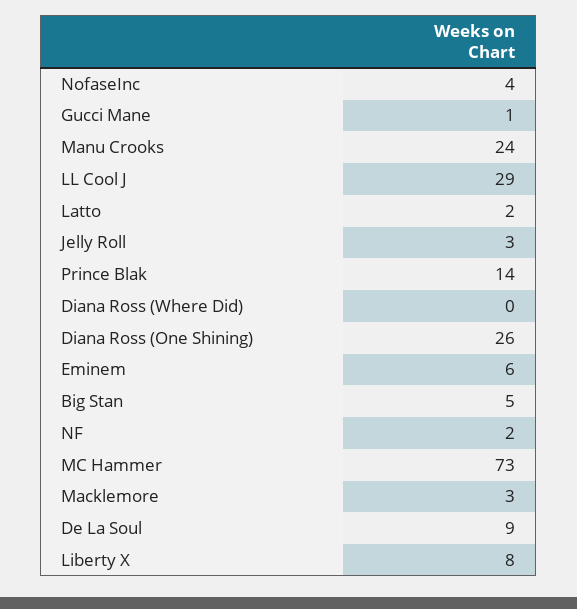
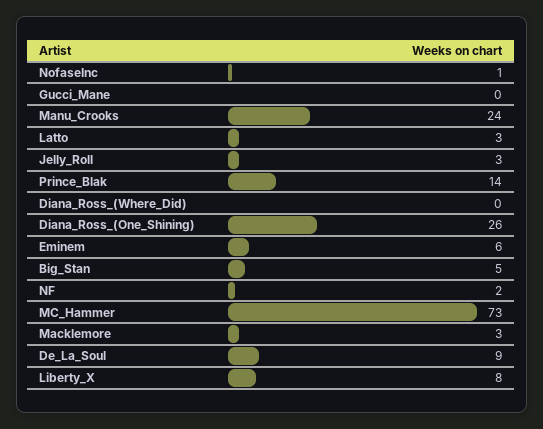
  {
-   "NofaseInc": 4,
+   "NofaseInc": 1,
-   "Gucci Mane": 1,
+   "Gucci Mane": 0,
    "Manu Crooks": 24,
-   "LL Cool J": 29,
-   "Latto": 2,
+   "Latto": 3,
    "Jelly Roll": 3,
    "Prince Blak": 14,
    "Diana Ross (Where Did)": 0,
    "Diana Ross (One Shining)": 26,
    "Eminem": 6,
    "Big Stan": 5,
    "NF": 2,
    "MC Hammer": 73,
    "Macklemore": 3,
    "De La Soul": 9,
    "Liberty X": 8
  }

